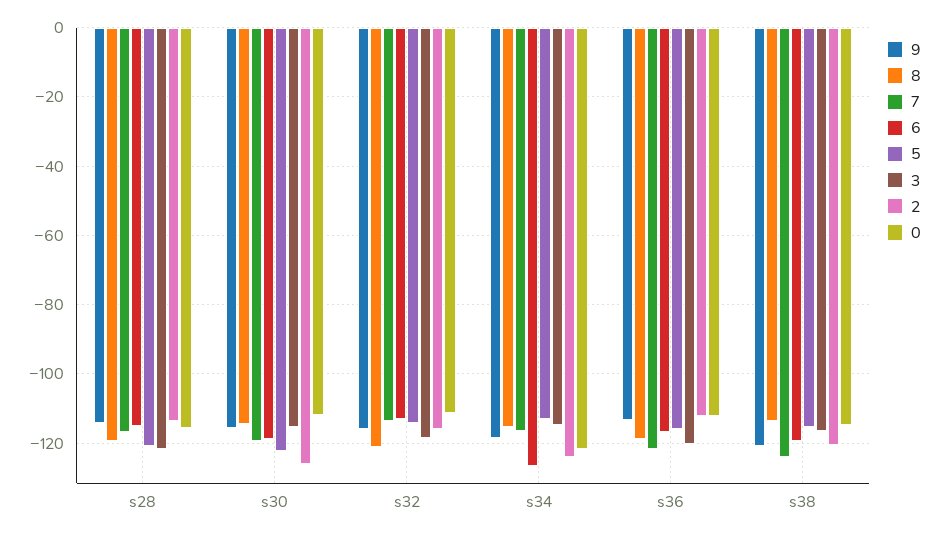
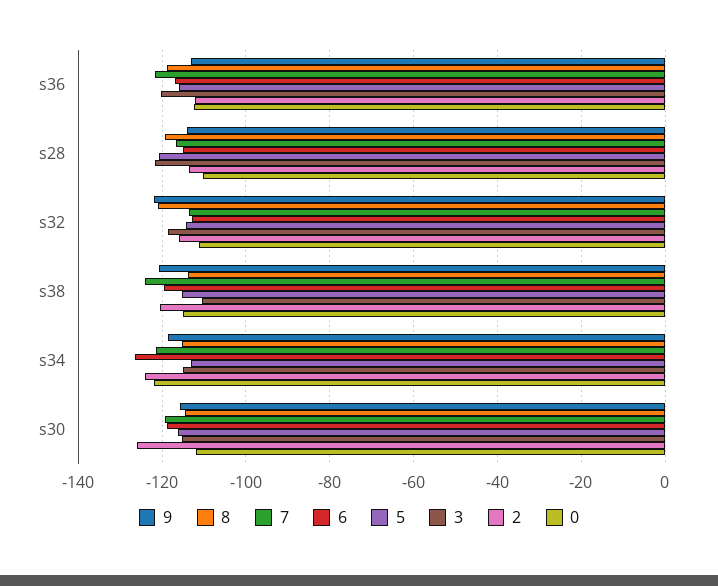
  {
    "9": {
      "s28": -114,
      "s30": -116,
-     "s32": -116,
+     "s32": -122,
      "s34": -118,
      "s36": -114,
      "s38": -120
    },
    "8": {
      "s28": -120,
      "s30": -114,
      "s32": -122,
      "s34": -116,
      "s36": -118,
      "s38": -114
    },
    "7": {
      "s28": -116,
      "s30": -120,
      "s32": -114,
-     "s34": -116,
+     "s34": -122,
      "s36": -122,
      "s38": -124
    },
    "6": {
      "s28": -116,
      "s30": -118,
      "s32": -112,
      "s34": -126,
      "s36": -116,
      "s38": -120
    },
    "5": {
      "s28": -120,
-     "s30": -122,
+     "s30": -116,
      "s32": -114,
      "s34": -114,
      "s36": -116,
      "s38": -116
    },
    "3": {
      "s28": -122,
      "s30": -116,
      "s32": -118,
      "s34": -114,
      "s36": -120,
-     "s38": -116
+     "s38": -110
    },
    "2": {
      "s28": -114,
      "s30": -126,
      "s32": -116,
      "s34": -124,
      "s36": -112,
      "s38": -120
    },
    "0": {
-     "s28": -116,
+     "s28": -110,
      "s30": -112,
      "s32": -112,
      "s34": -122,
      "s36": -112,
      "s38": -114
    }
  }

